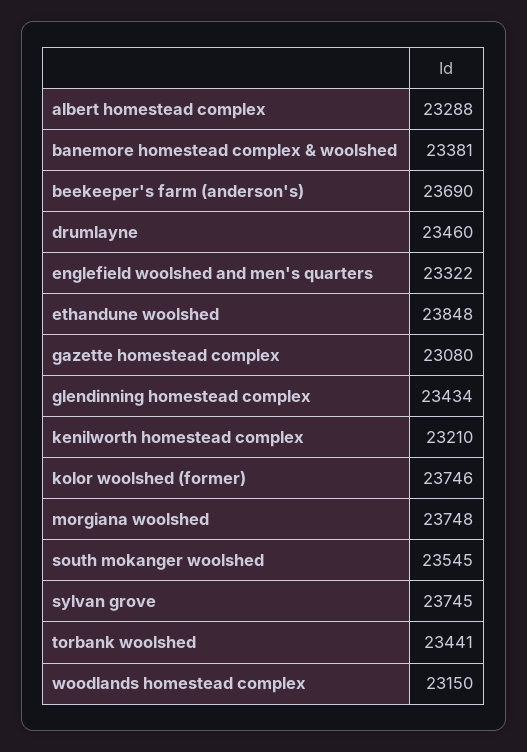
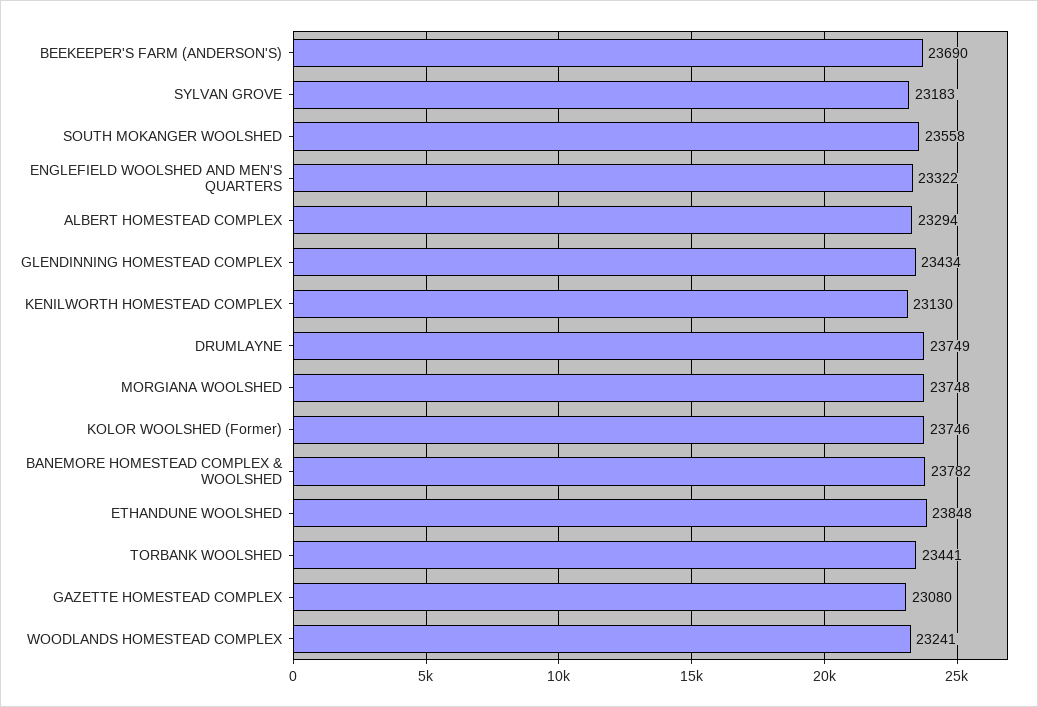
  {
-   "albert homestead complex": 23288,
+   "albert homestead complex": 23294,
-   "banemore homestead complex & woolshed": 23381,
+   "banemore homestead complex & woolshed": 23782,
    "beekeeper's farm (anderson's)": 23690,
-   "drumlayne": 23460,
+   "drumlayne": 23749,
    "englefield woolshed and men's quarters": 23322,
    "ethandune woolshed": 23848,
    "gazette homestead complex": 23080,
    "glendinning homestead complex": 23434,
-   "kenilworth homestead complex": 23210,
+   "kenilworth homestead complex": 23130,
    "kolor woolshed (former)": 23746,
    "morgiana woolshed": 23748,
-   "south mokanger woolshed": 23545,
+   "south mokanger woolshed": 23558,
-   "sylvan grove": 23745,
+   "sylvan grove": 23183,
    "torbank woolshed": 23441,
-   "woodlands homestead complex": 23150
+   "woodlands homestead complex": 23241
  }

